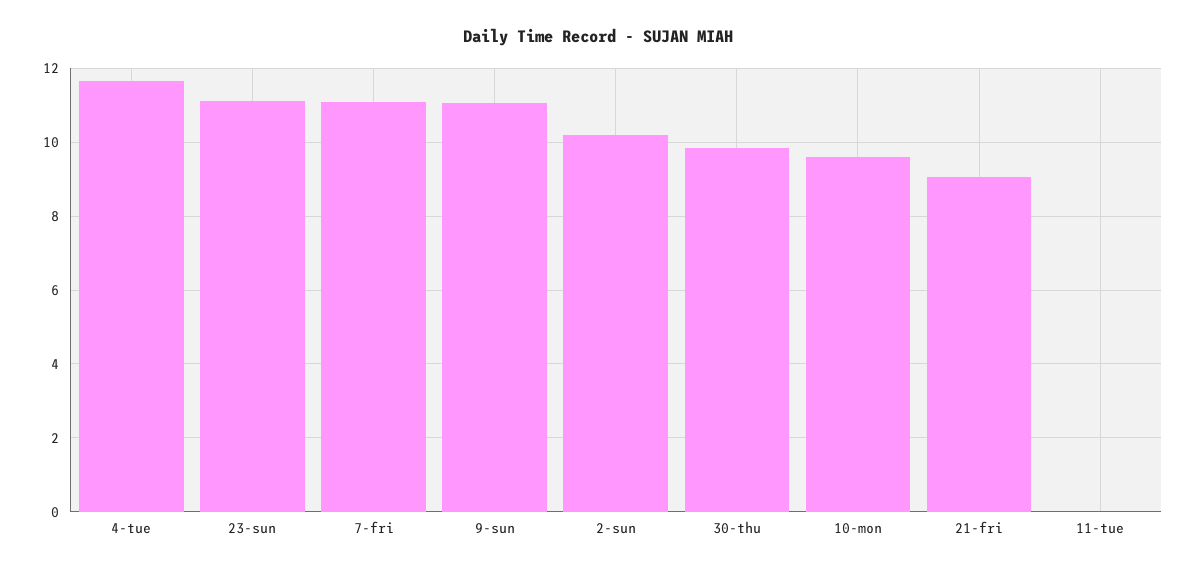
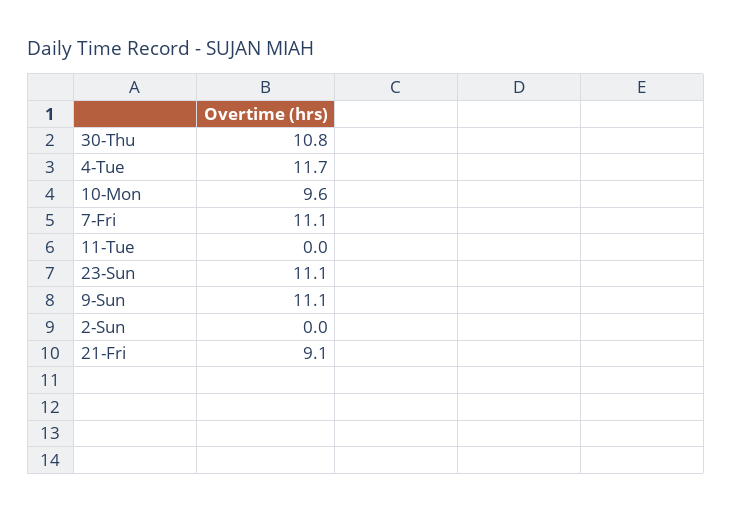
  {
    "4-tue": 11.7,
    "23-sun": 11.1,
    "7-fri": 11.1,
    "9-sun": 11.1,
-   "2-sun": 10.2,
+   "2-sun": 0,
-   "30-thu": 9.8,
+   "30-thu": 10.8,
    "10-mon": 9.6,
    "21-fri": 9.1,
    "11-tue": 0
  }

